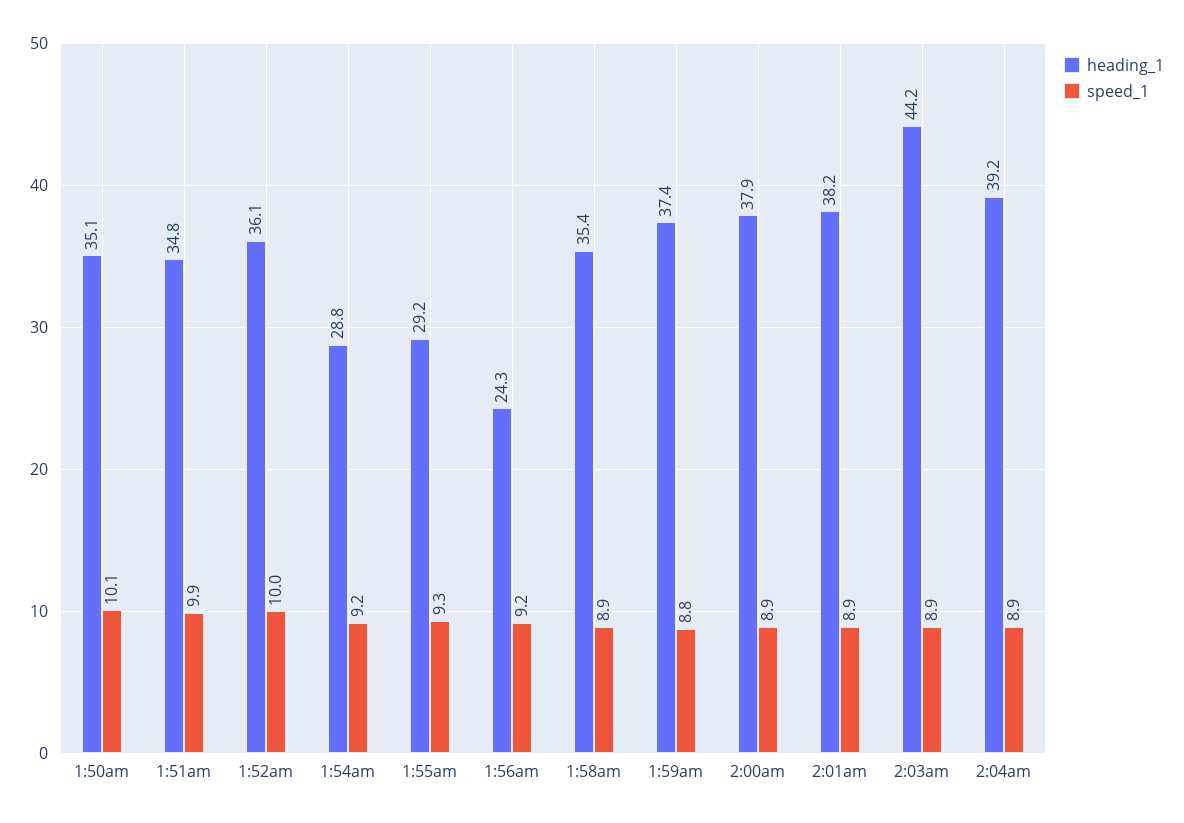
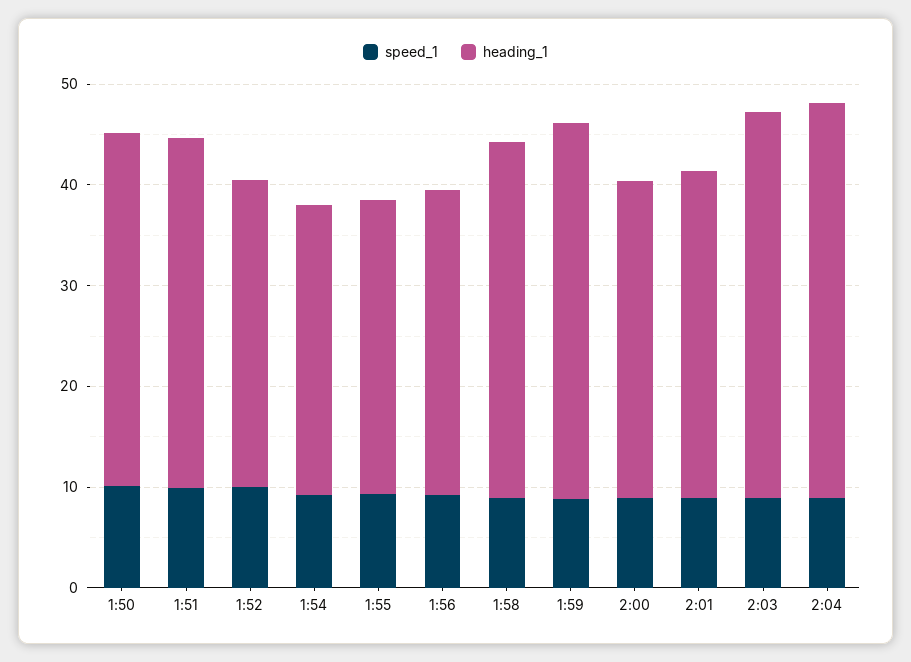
  {
    "heading_1": {
      "1:50am": 35.1,
      "1:51am": 34.8,
-     "1:52am": 36.1,
+     "1:52am": 30,
      "1:54am": 28.8,
      "1:55am": 29.2,
-     "1:56am": 24.3,
+     "1:56am": 30,
      "1:58am": 35.4,
      "1:59am": 37.4,
-     "2:00am": 37.9,
+     "2:00am": 32,
-     "2:01am": 38.2,
+     "2:01am": 32,
-     "2:03am": 44.2,
+     "2:03am": 38,
      "2:04am": 39.2
    },
    "speed_1": {
      "1:50am": 10.1,
      "1:51am": 9.9,
      "1:52am": 10,
      "1:54am": 9.2,
      "1:55am": 9.3,
      "1:56am": 9.2,
      "1:58am": 8.9,
      "1:59am": 8.8,
      "2:00am": 8.9,
      "2:01am": 8.9,
      "2:03am": 8.9,
      "2:04am": 8.9
    }
  }

